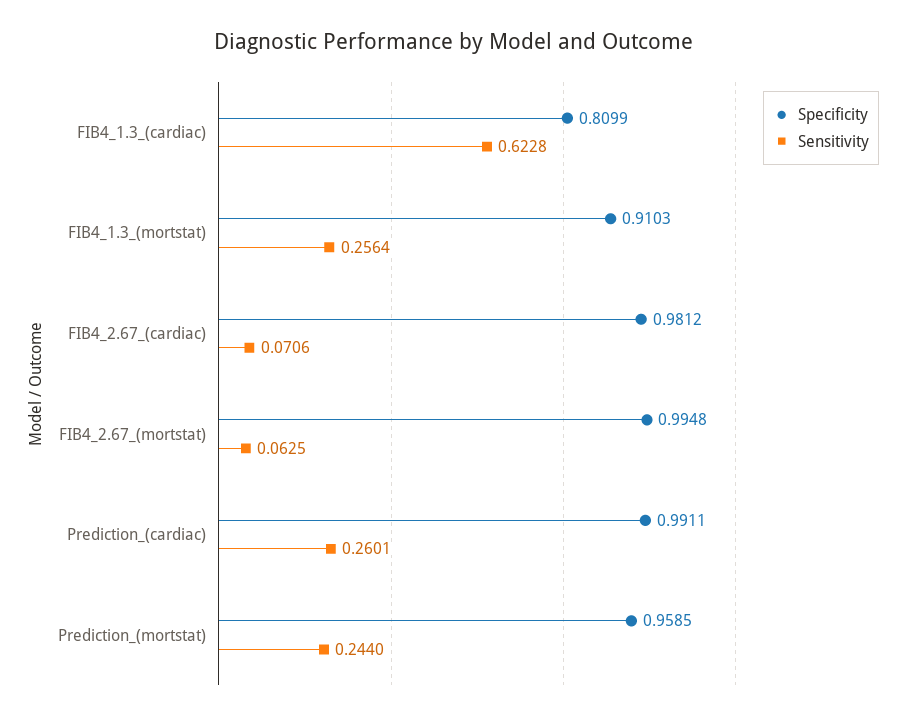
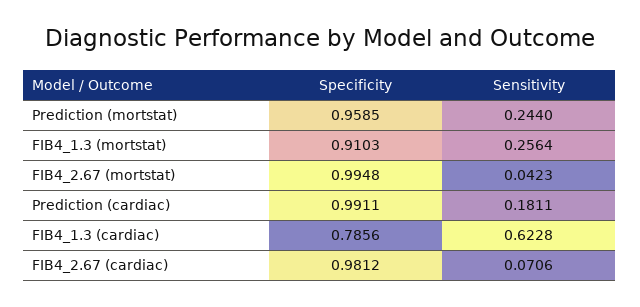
  {
    "Specificity": {
-     "FIB4_1.3_(cardiac)": 0.8099,
+     "FIB4_1.3_(cardiac)": 0.7856,
      "FIB4_1.3_(mortstat)": 0.9103,
      "FIB4_2.67_(cardiac)": 0.9812,
      "FIB4_2.67_(mortstat)": 0.9948,
      "Prediction_(cardiac)": 0.9911,
      "Prediction_(mortstat)": 0.9585
    },
    "Sensitivity": {
      "FIB4_1.3_(cardiac)": 0.6228,
      "FIB4_1.3_(mortstat)": 0.2564,
      "FIB4_2.67_(cardiac)": 0.0706,
-     "FIB4_2.67_(mortstat)": 0.0625,
+     "FIB4_2.67_(mortstat)": 0.0423,
-     "Prediction_(cardiac)": 0.2601,
+     "Prediction_(cardiac)": 0.1811,
      "Prediction_(mortstat)": 0.244
    }
  }

